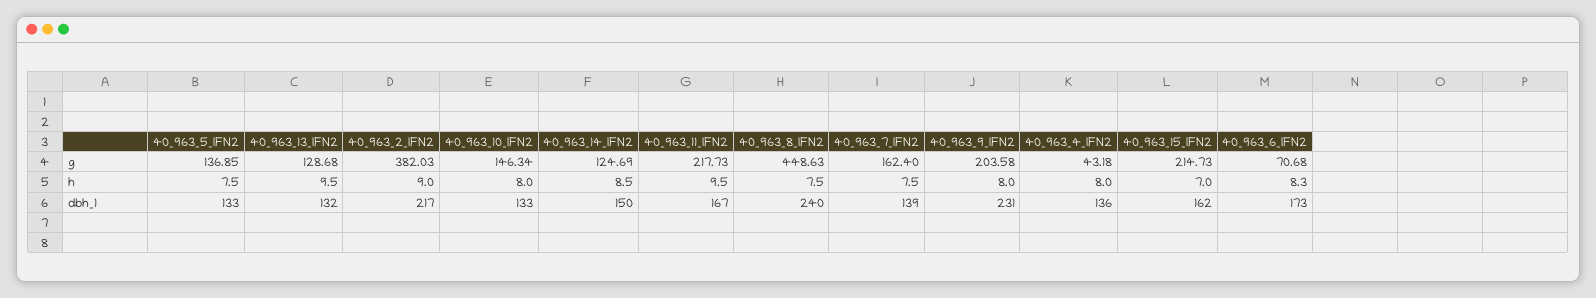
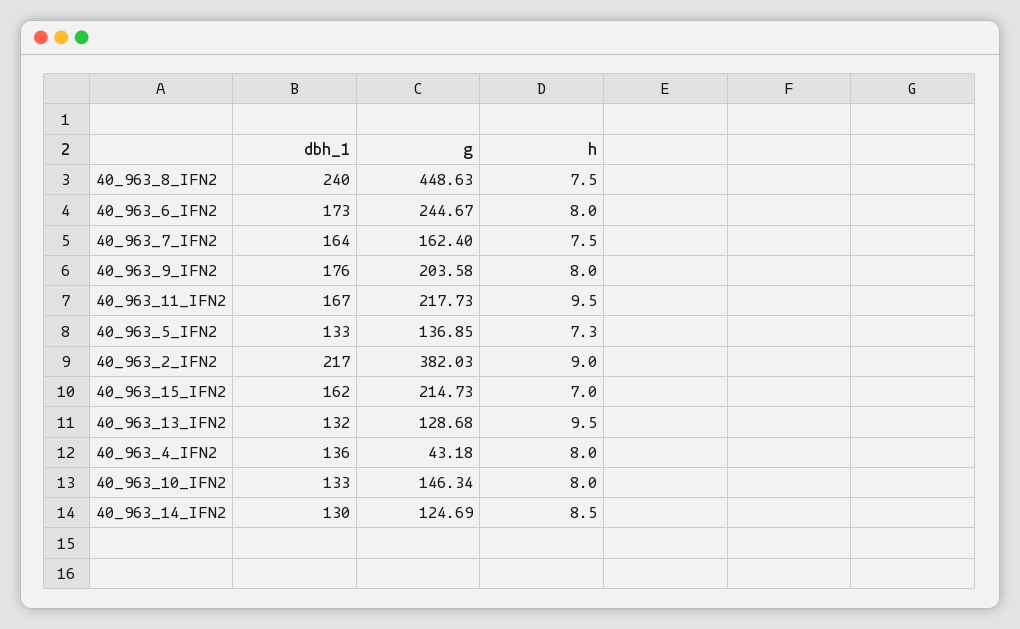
  {
    "40_963_5_IFN2": {
      "g": 136.85,
-     "h": 7.5,
+     "h": 7.3,
      "dbh_1": 133
    },
    "40_963_13_IFN2": {
      "g": 128.68,
      "h": 9.5,
      "dbh_1": 132
    },
    "40_963_2_IFN2": {
      "g": 382.03,
      "h": 9,
      "dbh_1": 217
    },
    "40_963_10_IFN2": {
      "g": 146.34,
      "h": 8,
      "dbh_1": 133
    },
    "40_963_14_IFN2": {
      "g": 124.69,
      "h": 8.5,
-     "dbh_1": 150
+     "dbh_1": 130
    },
    "40_963_11_IFN2": {
      "g": 217.73,
      "h": 9.5,
      "dbh_1": 167
    },
    "40_963_8_IFN2": {
      "g": 448.63,
      "h": 7.5,
      "dbh_1": 240
    },
    "40_963_7_IFN2": {
      "g": 162.4,
      "h": 7.5,
-     "dbh_1": 139
+     "dbh_1": 164
    },
    "40_963_9_IFN2": {
      "g": 203.58,
      "h": 8,
-     "dbh_1": 231
+     "dbh_1": 176
    },
    "40_963_4_IFN2": {
      "g": 43.18,
      "h": 8,
      "dbh_1": 136
    },
    "40_963_15_IFN2": {
      "g": 214.73,
      "h": 7,
      "dbh_1": 162
    },
    "40_963_6_IFN2": {
-     "g": 70.68,
+     "g": 244.67,
-     "h": 8.3,
+     "h": 8,
      "dbh_1": 173
    }
  }

